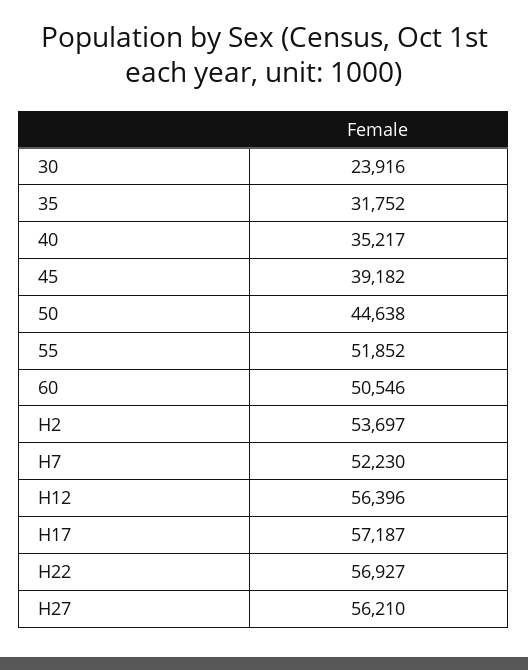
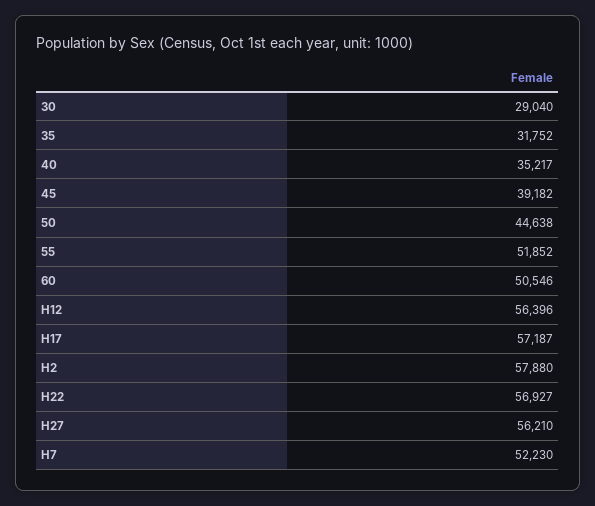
  {
-   "30": 23916,
+   "30": 29040,
    "35": 31752,
    "40": 35217,
    "45": 39182,
    "50": 44638,
    "55": 51852,
    "60": 50546,
-   "H2": 53697,
+   "H2": 57880,
    "H7": 52230,
    "H12": 56396,
    "H17": 57187,
    "H22": 56927,
    "H27": 56210
  }

